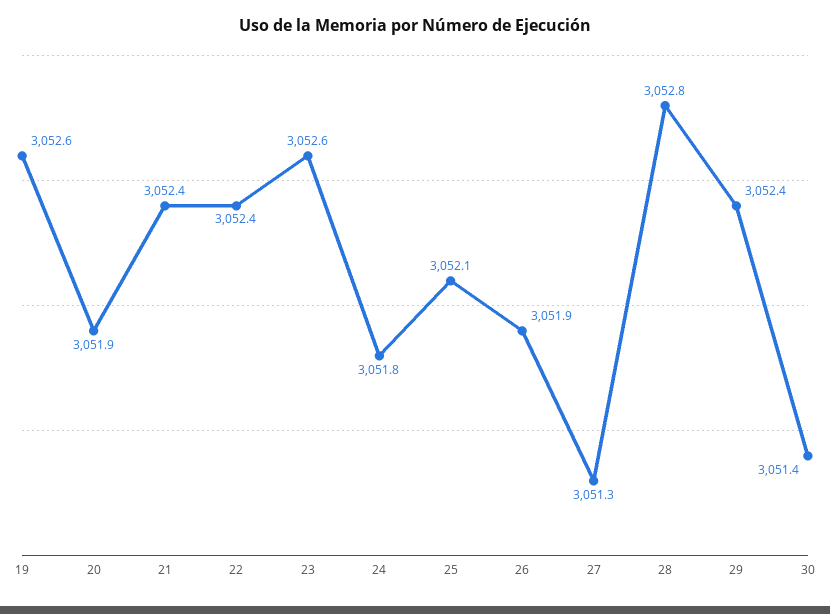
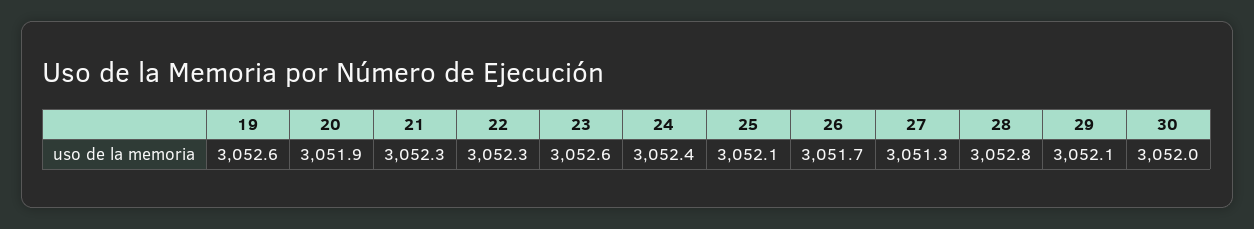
  {
    "19": 3052.6,
    "20": 3051.9,
-   "21": 3052.4,
+   "21": 3052.3,
-   "22": 3052.4,
+   "22": 3052.3,
    "23": 3052.6,
-   "24": 3051.8,
+   "24": 3052.4,
    "25": 3052.1,
-   "26": 3051.9,
+   "26": 3051.7,
    "27": 3051.3,
    "28": 3052.8,
-   "29": 3052.4,
+   "29": 3052.1,
-   "30": 3051.4
+   "30": 3052
  }

